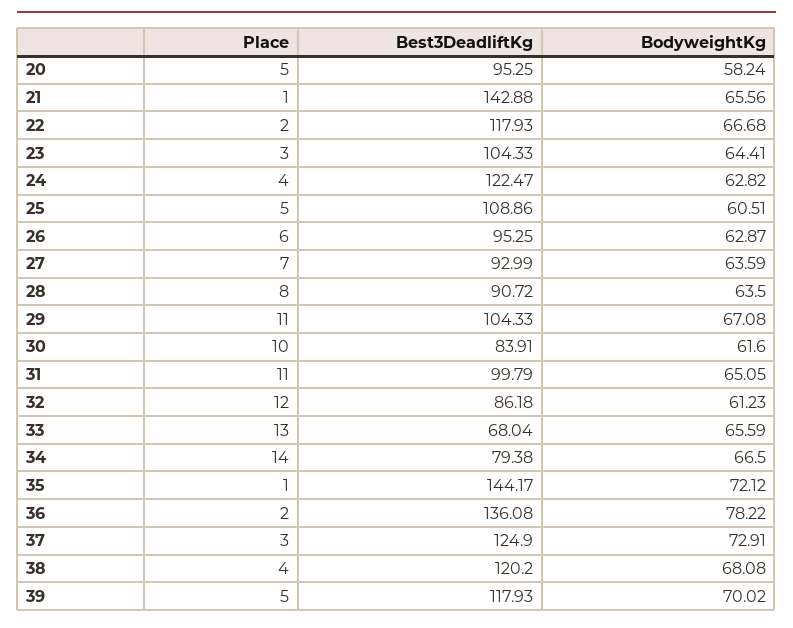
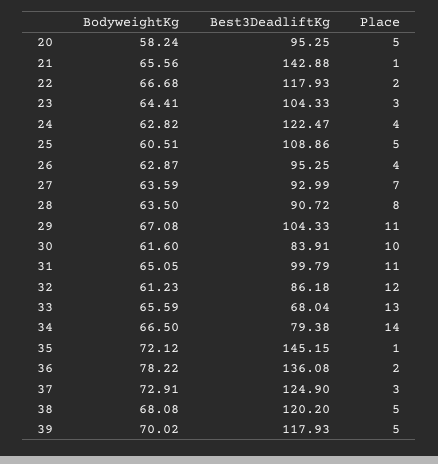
  {
    "Place": {
      "20": 5,
      "21": 1,
      "22": 2,
      "23": 3,
      "24": 4,
      "25": 5,
-     "26": 6,
+     "26": 4,
      "27": 7,
      "28": 8,
      "29": 11,
      "30": 10,
      "31": 11,
      "32": 12,
      "33": 13,
      "34": 14,
      "35": 1,
      "36": 2,
      "37": 3,
-     "38": 4,
+     "38": 5,
      "39": 5
    },
    "Best3DeadliftKg": {
      "20": 95.25,
      "21": 142.88,
      "22": 117.93,
      "23": 104.33,
      "24": 122.47,
      "25": 108.86,
      "26": 95.25,
      "27": 92.99,
      "28": 90.72,
      "29": 104.33,
      "30": 83.91,
      "31": 99.79,
      "32": 86.18,
      "33": 68.04,
      "34": 79.38,
-     "35": 144.17,
+     "35": 145.15,
      "36": 136.08,
      "37": 124.9,
      "38": 120.2,
      "39": 117.93
    },
    "BodyweightKg": {
      "20": 58.24,
      "21": 65.56,
      "22": 66.68,
      "23": 64.41,
      "24": 62.82,
      "25": 60.51,
      "26": 62.87,
      "27": 63.59,
      "28": 63.5,
      "29": 67.08,
      "30": 61.6,
      "31": 65.05,
      "32": 61.23,
      "33": 65.59,
      "34": 66.5,
      "35": 72.12,
      "36": 78.22,
      "37": 72.91,
      "38": 68.08,
      "39": 70.02
    }
  }

